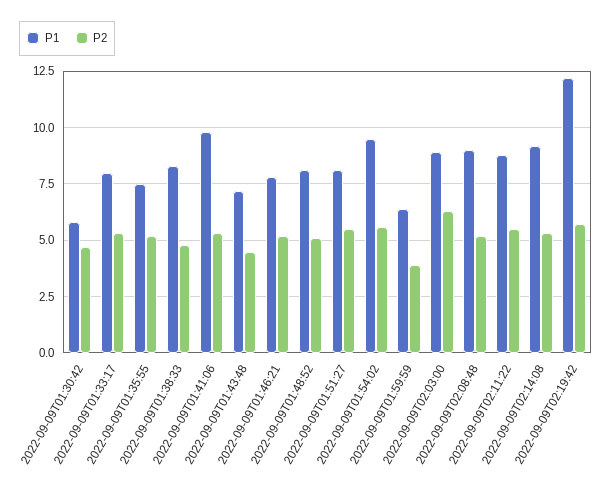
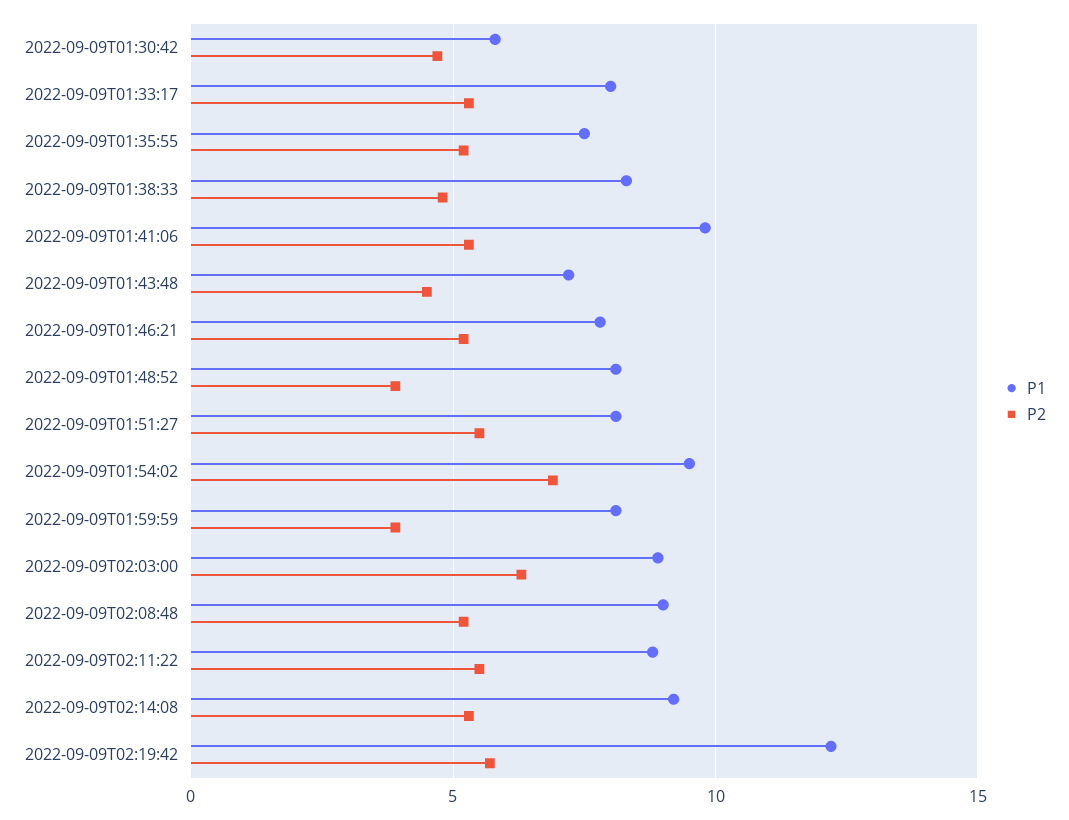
  {
    "P1": {
      "2022-09-09T01:30:42": 6,
      "2022-09-09T01:33:17": 8,
      "2022-09-09T01:35:55": 7.5,
      "2022-09-09T01:38:33": 8.5,
      "2022-09-09T01:41:06": 10,
      "2022-09-09T01:43:48": 7,
      "2022-09-09T01:46:21": 8,
      "2022-09-09T01:48:52": 8,
      "2022-09-09T01:51:27": 8,
      "2022-09-09T01:54:02": 9.5,
-     "2022-09-09T01:59:59": 6.5,
+     "2022-09-09T01:59:59": 8,
      "2022-09-09T02:03:00": 9,
      "2022-09-09T02:08:48": 9,
      "2022-09-09T02:11:22": 9,
      "2022-09-09T02:14:08": 9,
      "2022-09-09T02:19:42": 12
    },
    "P2": {
      "2022-09-09T01:30:42": 4.5,
      "2022-09-09T01:33:17": 5.5,
      "2022-09-09T01:35:55": 5,
      "2022-09-09T01:38:33": 5,
      "2022-09-09T01:41:06": 5.5,
      "2022-09-09T01:43:48": 4.5,
      "2022-09-09T01:46:21": 5,
-     "2022-09-09T01:48:52": 5,
+     "2022-09-09T01:48:52": 4,
      "2022-09-09T01:51:27": 5.5,
-     "2022-09-09T01:54:02": 5.5,
+     "2022-09-09T01:54:02": 7,
      "2022-09-09T01:59:59": 4,
      "2022-09-09T02:03:00": 6.5,
      "2022-09-09T02:08:48": 5,
      "2022-09-09T02:11:22": 5.5,
      "2022-09-09T02:14:08": 5.5,
      "2022-09-09T02:19:42": 5.5
    }
  }

